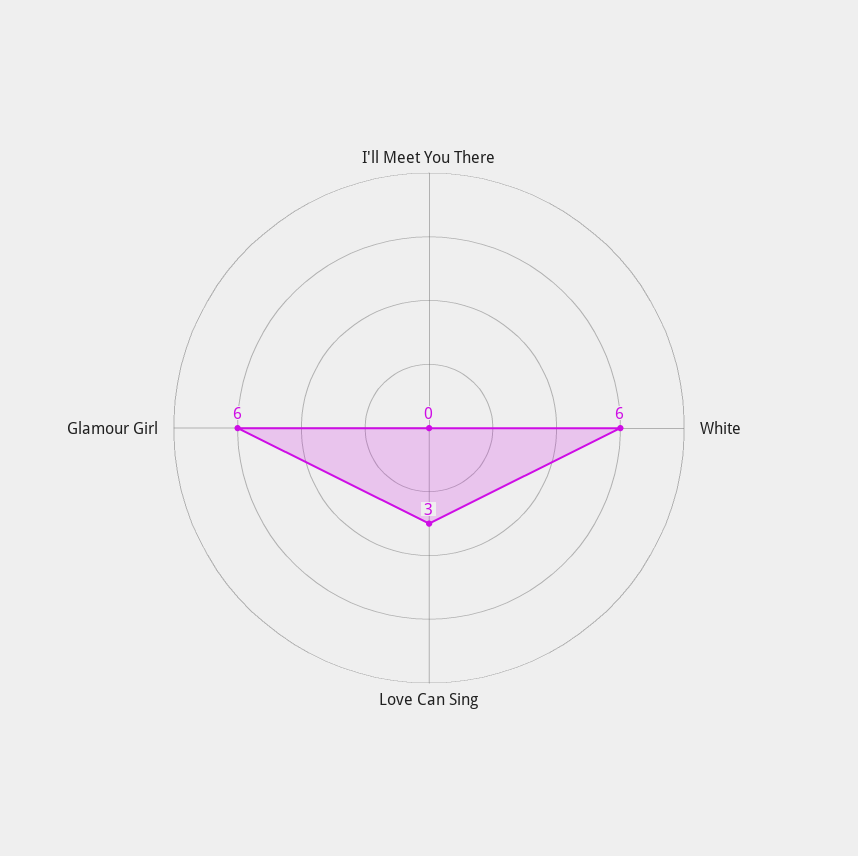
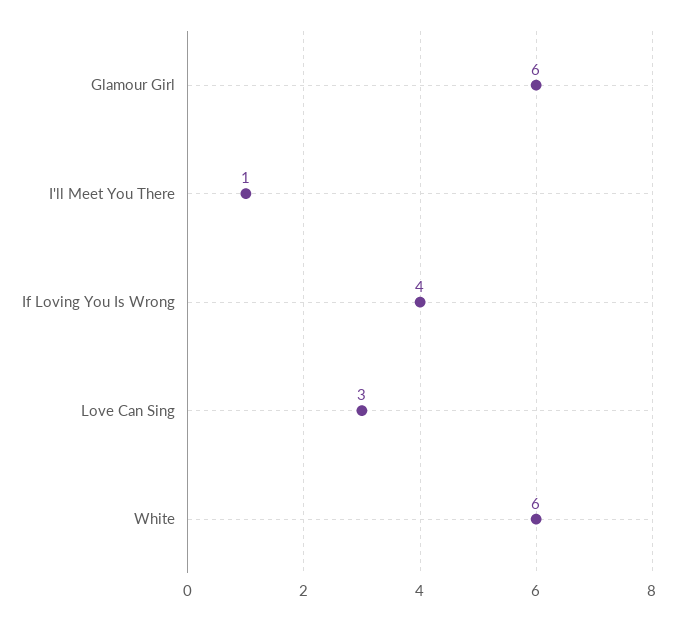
  {
-   "I'll Meet You There": 0,
+   "I'll Meet You There": 1,
    "White": 6,
    "Love Can Sing": 3,
-   "Glamour Girl": 6
+   "Glamour Girl": 6,
+   "If Loving You Is Wrong": 4
  }

